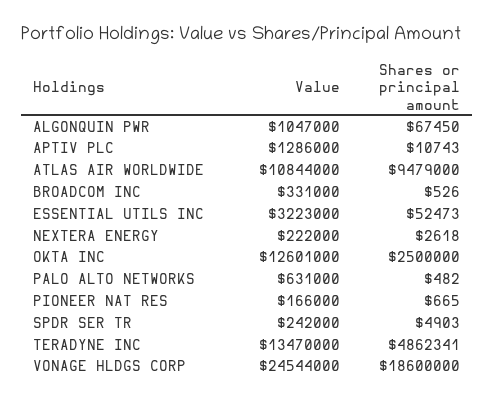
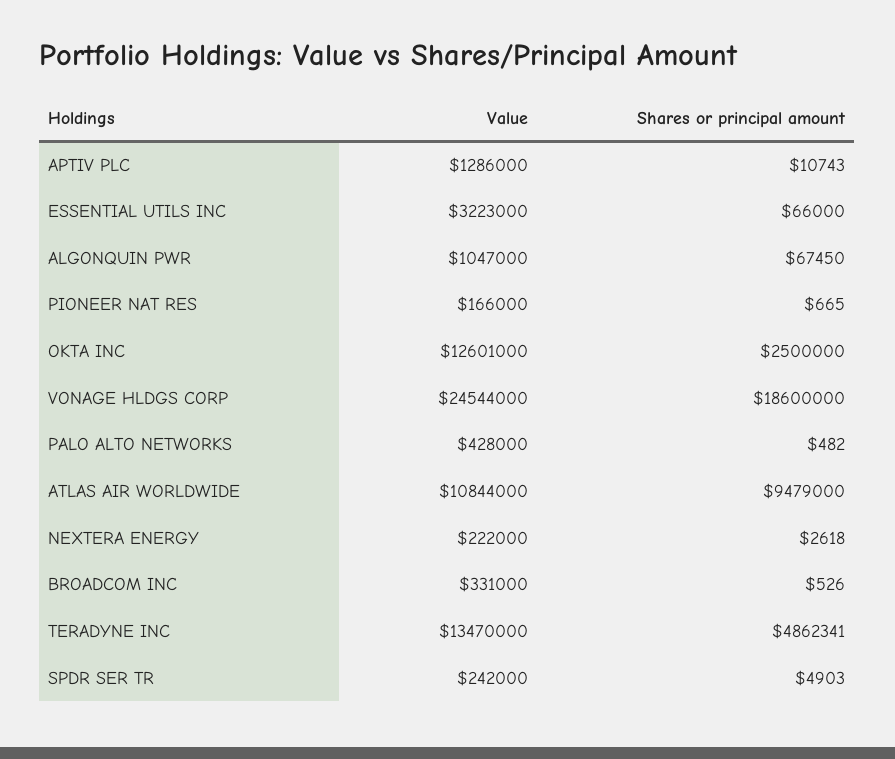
  {
    "Value": {
      "ALGONQUIN PWR": 1047000,
      "APTIV PLC": 1286000,
      "ATLAS AIR WORLDWIDE": 10844000,
      "BROADCOM INC": 331000,
      "ESSENTIAL UTILS INC": 3223000,
      "NEXTERA ENERGY": 222000,
      "OKTA INC": 12601000,
-     "PALO ALTO NETWORKS": 631000,
+     "PALO ALTO NETWORKS": 428000,
      "PIONEER NAT RES": 166000,
      "SPDR SER TR": 242000,
      "TERADYNE INC": 13470000,
      "VONAGE HLDGS CORP": 24544000
    },
    "Shares or principal amount": {
      "ALGONQUIN PWR": 67450,
      "APTIV PLC": 10743,
      "ATLAS AIR WORLDWIDE": 9479000,
      "BROADCOM INC": 526,
-     "ESSENTIAL UTILS INC": 52473,
+     "ESSENTIAL UTILS INC": 66000,
      "NEXTERA ENERGY": 2618,
      "OKTA INC": 2500000,
      "PALO ALTO NETWORKS": 482,
      "PIONEER NAT RES": 665,
      "SPDR SER TR": 4903,
      "TERADYNE INC": 4862341,
      "VONAGE HLDGS CORP": 18600000
    }
  }

